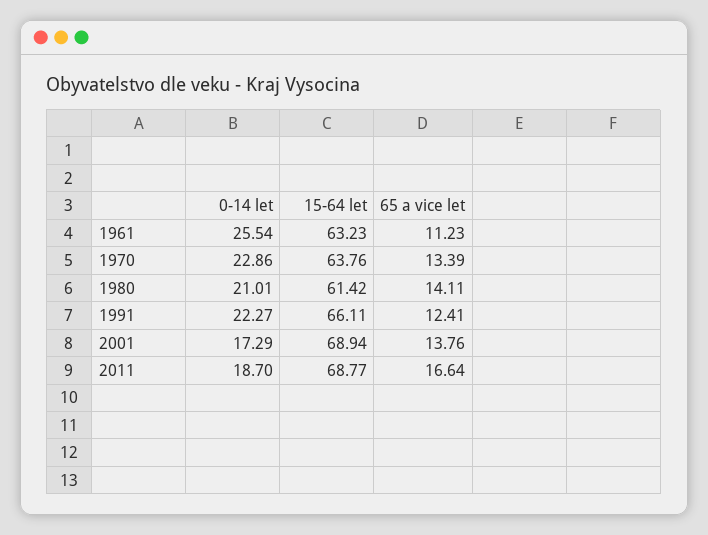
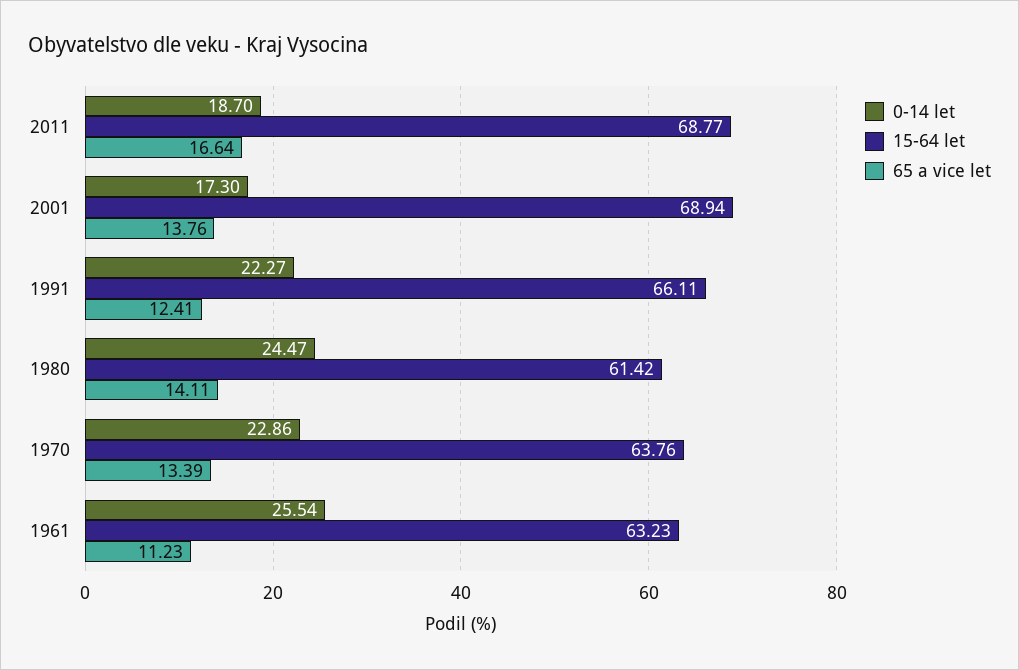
  {
    "0-14 let": {
      "1961": 25.54,
      "1970": 22.86,
-     "1980": 21.01,
+     "1980": 24.47,
      "1991": 22.27,
-     "2001": 17.29,
+     "2001": 17.3,
      "2011": 18.7
    },
    "15-64 let": {
      "1961": 63.23,
      "1970": 63.76,
      "1980": 61.42,
      "1991": 66.11,
      "2001": 68.94,
      "2011": 68.77
    },
    "65 a vice let": {
      "1961": 11.23,
      "1970": 13.39,
      "1980": 14.11,
      "1991": 12.41,
      "2001": 13.76,
      "2011": 16.64
    }
  }

